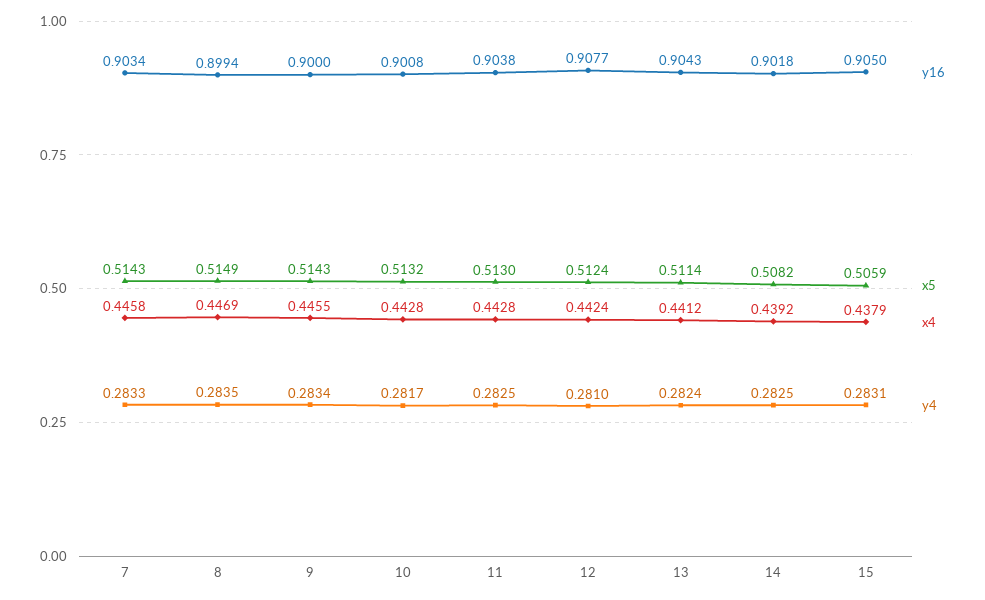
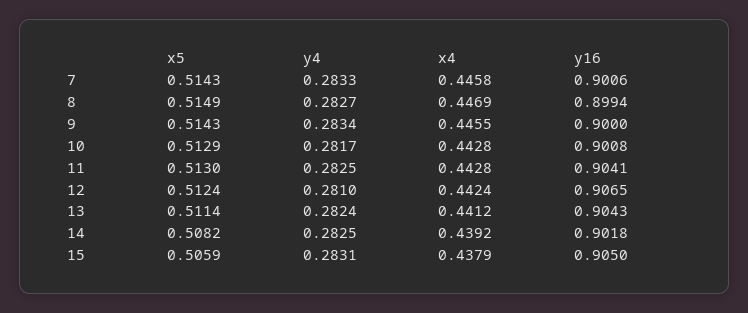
  {
    "y16": {
-     "7": 0.9034,
+     "7": 0.9006,
      "8": 0.8994,
      "9": 0.9,
      "10": 0.9008,
-     "11": 0.9038,
+     "11": 0.9041,
-     "12": 0.9077,
+     "12": 0.9065,
      "13": 0.9043,
      "14": 0.9018,
      "15": 0.905
    },
    "x5": {
      "7": 0.5143,
      "8": 0.5149,
      "9": 0.5143,
-     "10": 0.5132,
+     "10": 0.5129,
      "11": 0.513,
      "12": 0.5124,
      "13": 0.5114,
      "14": 0.5082,
      "15": 0.5059
    },
    "x4": {
      "7": 0.4458,
      "8": 0.4469,
      "9": 0.4455,
      "10": 0.4428,
      "11": 0.4428,
      "12": 0.4424,
      "13": 0.4412,
      "14": 0.4392,
      "15": 0.4379
    },
    "y4": {
      "7": 0.2833,
-     "8": 0.2835,
+     "8": 0.2827,
      "9": 0.2834,
      "10": 0.2817,
      "11": 0.2825,
      "12": 0.281,
      "13": 0.2824,
      "14": 0.2825,
      "15": 0.2831
    }
  }

